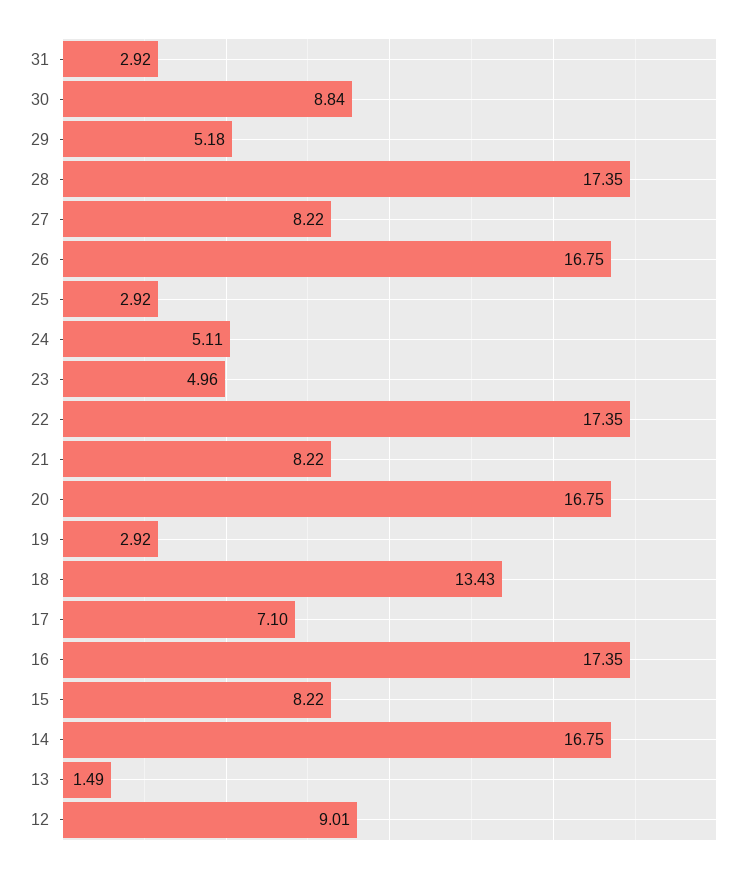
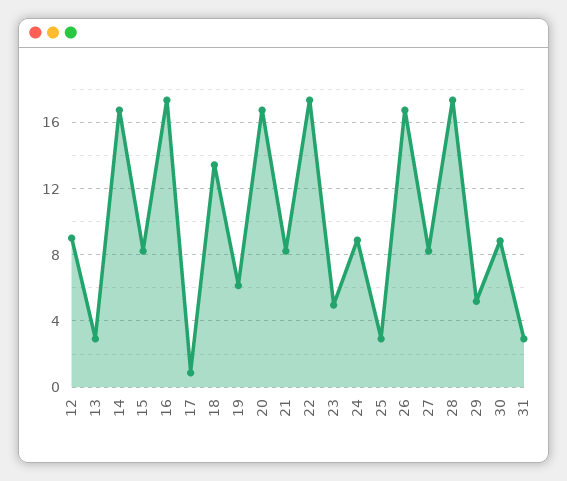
  {
    "31": 2.92,
    "30": 8.84,
    "29": 5.18,
    "28": 17.35,
    "27": 8.22,
    "26": 16.75,
    "25": 2.92,
-   "24": 5.11,
+   "24": 9,
    "23": 4.96,
    "22": 17.35,
    "21": 8.22,
    "20": 16.75,
-   "19": 2.92,
+   "19": 6,
    "18": 13.43,
-   "17": 7.1,
+   "17": 1,
    "16": 17.35,
    "15": 8.22,
    "14": 16.75,
-   "13": 1.49,
+   "13": 3,
    "12": 9.01
  }

